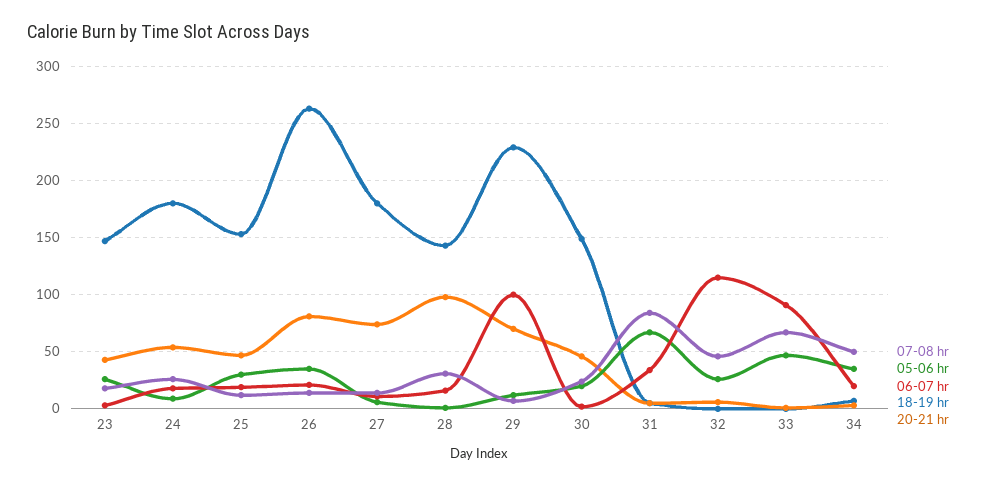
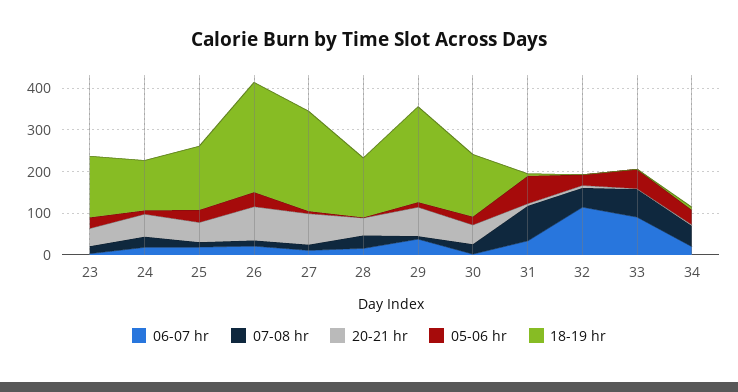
  {
    "07-08 hr": {
      "23": 20,
      "24": 30,
      "25": 10,
      "26": 10,
      "27": 10,
      "28": 30,
      "29": 10,
      "30": 20,
      "31": 80,
      "32": 50,
      "33": 70,
      "34": 50
    },
    "05-06 hr": {
      "23": 30,
      "24": 10,
      "25": 30,
      "26": 40,
      "27": 10,
      "28": 0,
      "29": 10,
      "30": 20,
      "31": 70,
      "32": 30,
      "33": 50,
      "34": 40
    },
    "06-07 hr": {
      "23": 0,
      "24": 20,
      "25": 20,
      "26": 20,
      "27": 10,
      "28": 20,
-     "29": 100,
+     "29": 40,
      "30": 0,
      "31": 30,
      "32": 120,
      "33": 90,
      "34": 20
    },
    "18-19 hr": {
      "23": 150,
-     "24": 180,
+     "24": 120,
      "25": 150,
      "26": 260,
-     "27": 180,
+     "27": 240,
      "28": 140,
      "29": 230,
      "30": 150,
      "31": 10,
      "32": 0,
      "33": 0,
      "34": 10
    },
    "20-21 hr": {
      "23": 40,
      "24": 50,
      "25": 50,
      "26": 80,
      "27": 70,
-     "28": 100,
+     "28": 40,
      "29": 70,
      "30": 50,
      "31": 10,
      "32": 10,
      "33": 0,
      "34": 0
    }
  }

